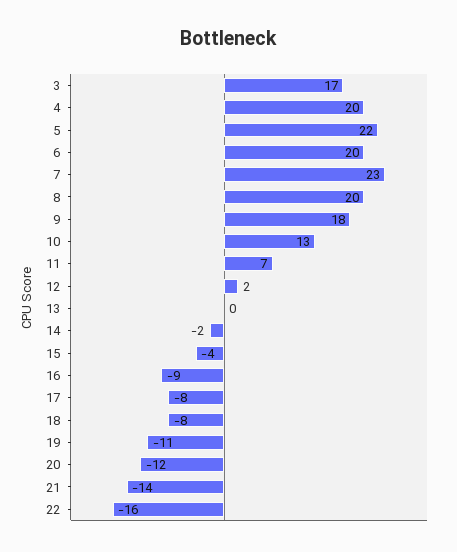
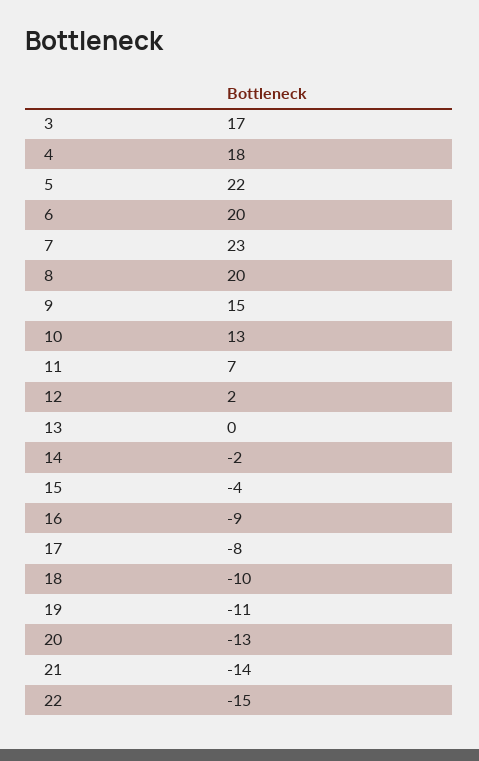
  {
    "3": 17,
-   "4": 20,
+   "4": 18,
    "5": 22,
    "6": 20,
    "7": 23,
    "8": 20,
-   "9": 18,
+   "9": 15,
    "10": 13,
    "11": 7,
    "12": 2,
    "13": 0,
    "14": -2,
    "15": -4,
    "16": -9,
    "17": -8,
-   "18": -8,
+   "18": -10,
    "19": -11,
-   "20": -12,
+   "20": -13,
    "21": -14,
-   "22": -16
+   "22": -15
  }

